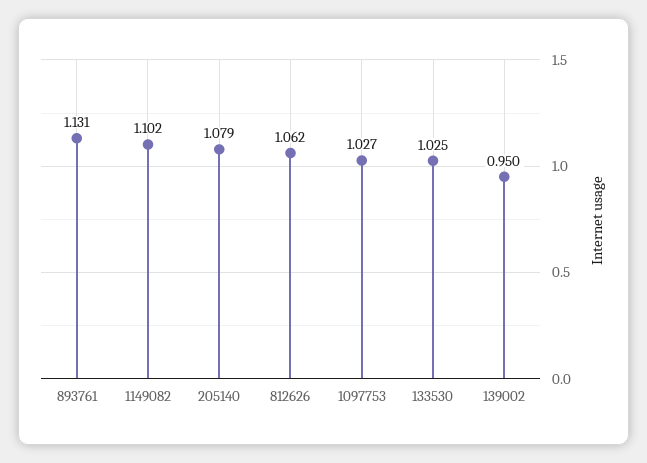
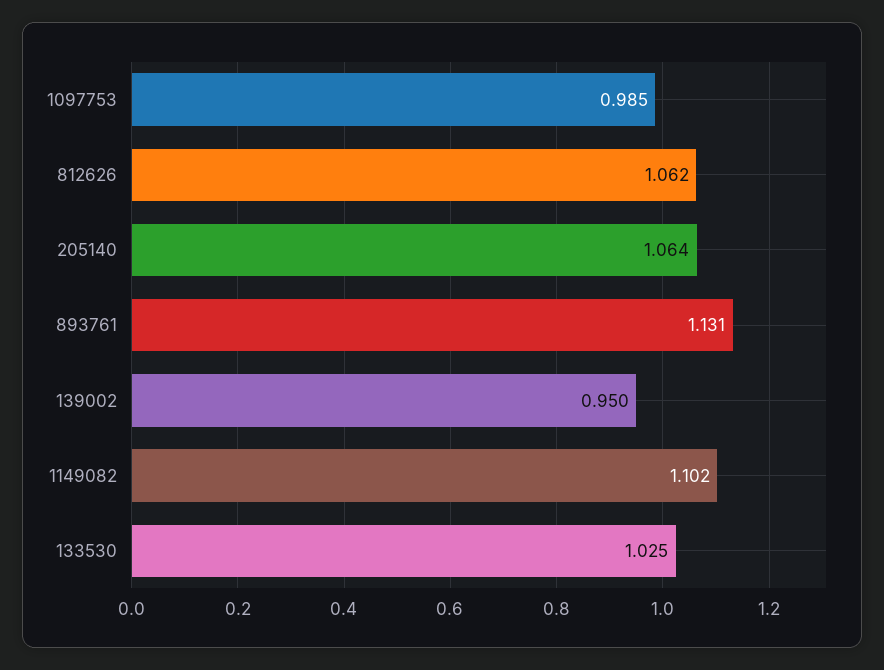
  {
    "893761": 1.131,
    "1149082": 1.102,
-   "205140": 1.079,
+   "205140": 1.064,
    "812626": 1.062,
-   "1097753": 1.027,
+   "1097753": 0.985,
    "133530": 1.025,
    "139002": 0.95
  }

